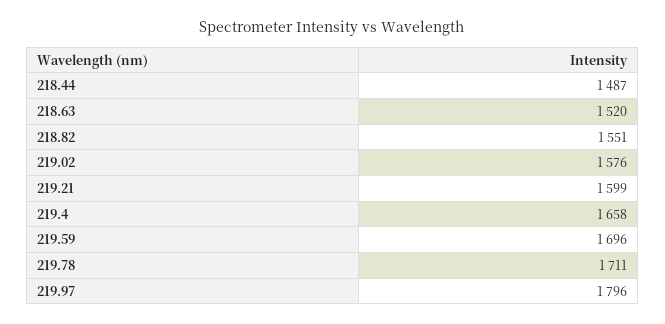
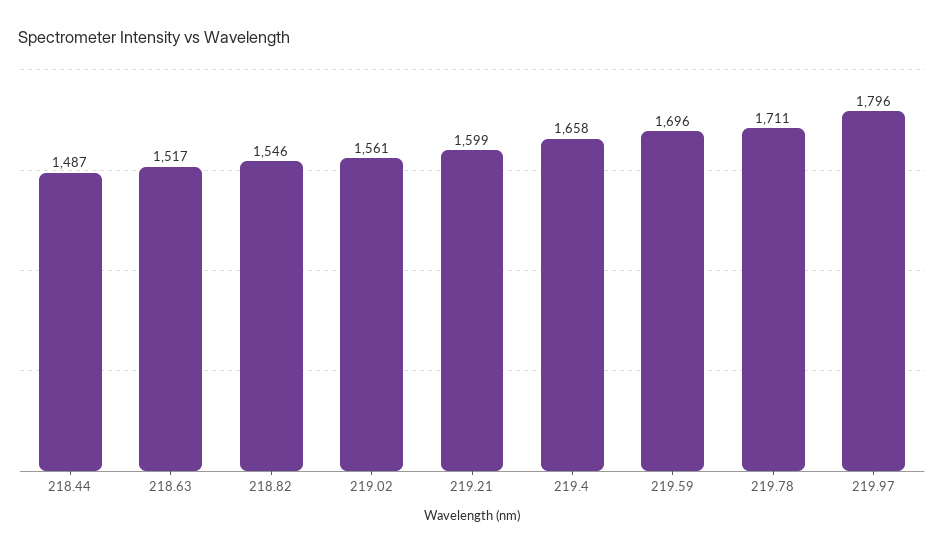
  {
    "218.44": 1487,
-   "218.63": 1520,
+   "218.63": 1517,
-   "218.82": 1551,
+   "218.82": 1546,
-   "219.02": 1576,
+   "219.02": 1561,
    "219.21": 1599,
    "219.4": 1658,
    "219.59": 1696,
    "219.78": 1711,
    "219.97": 1796
  }

